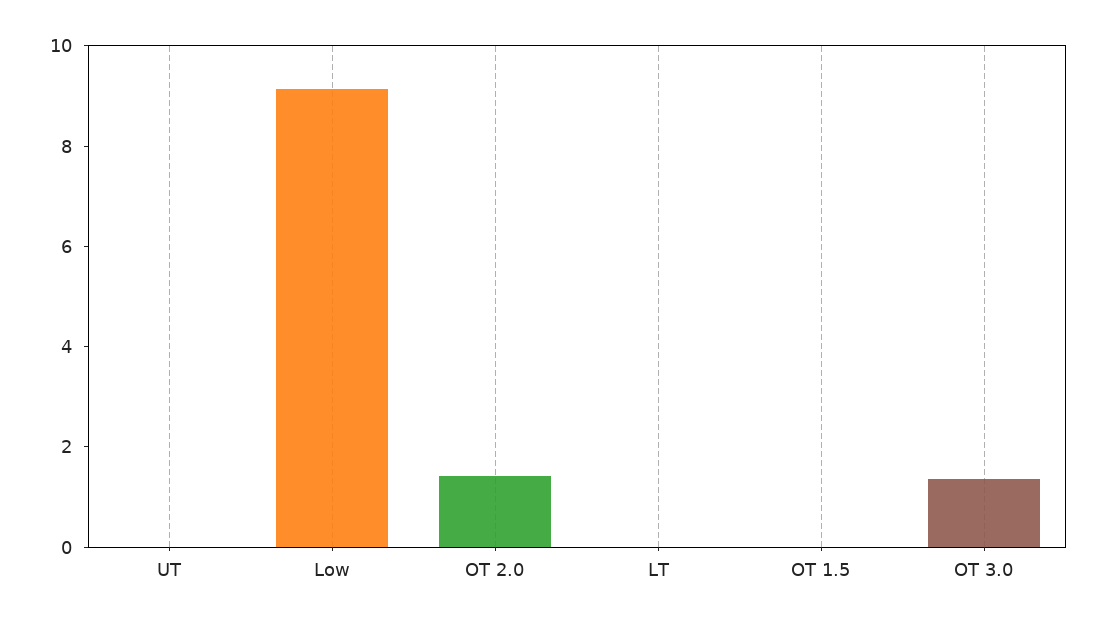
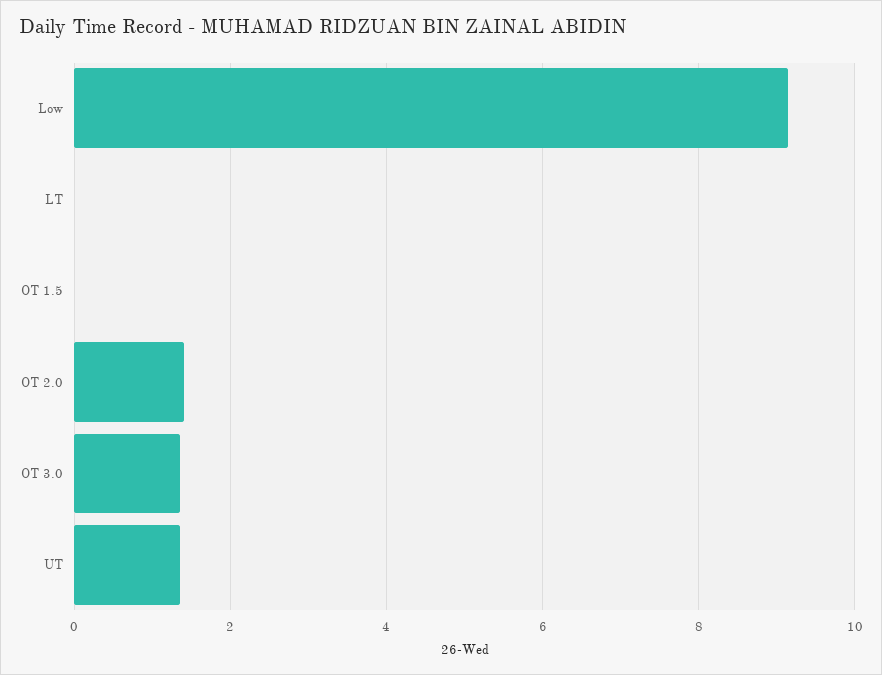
  {
-   "UT": 0,
+   "UT": 1.4,
    "Low": 9.2,
    "OT 2.0": 1.4,
    "LT": 0,
    "OT 1.5": 0,
    "OT 3.0": 1.4
  }

